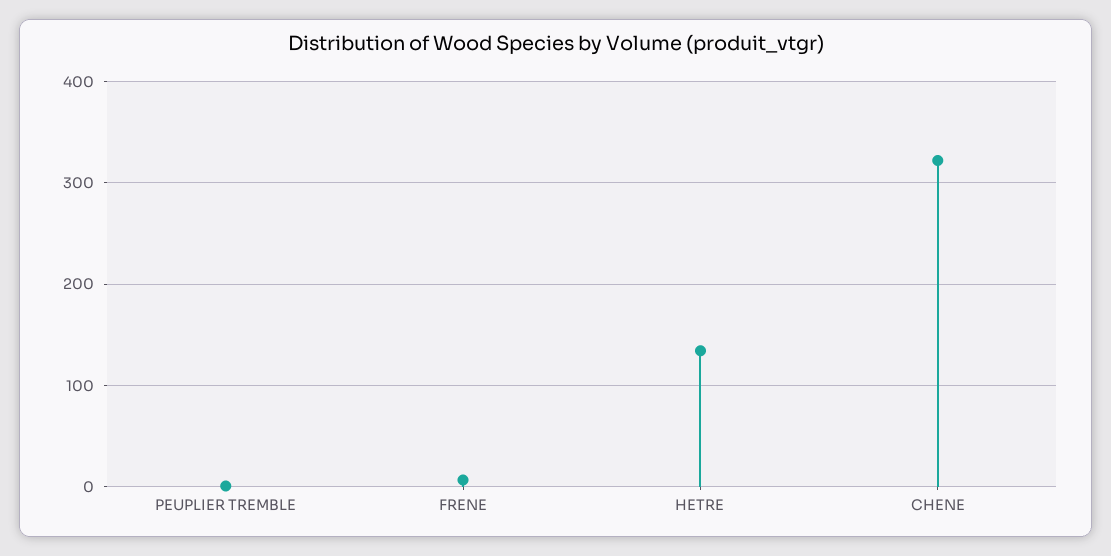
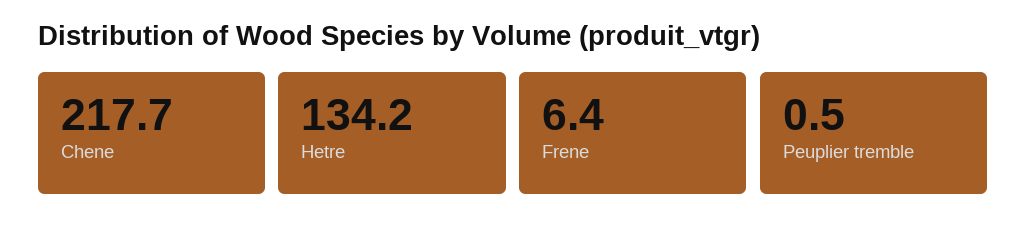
  {
    "PEUPLIER TREMBLE": 0.5,
    "FRENE": 6.4,
    "HETRE": 134.2,
-   "CHENE": 320
+   "CHENE": 217.7
  }

